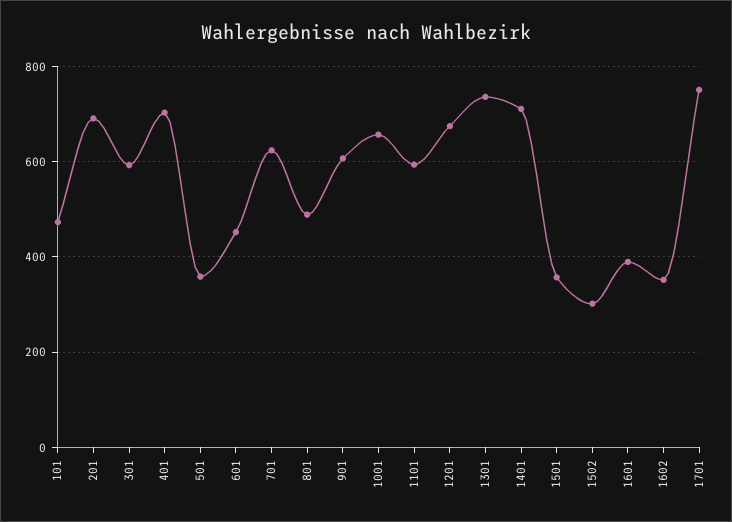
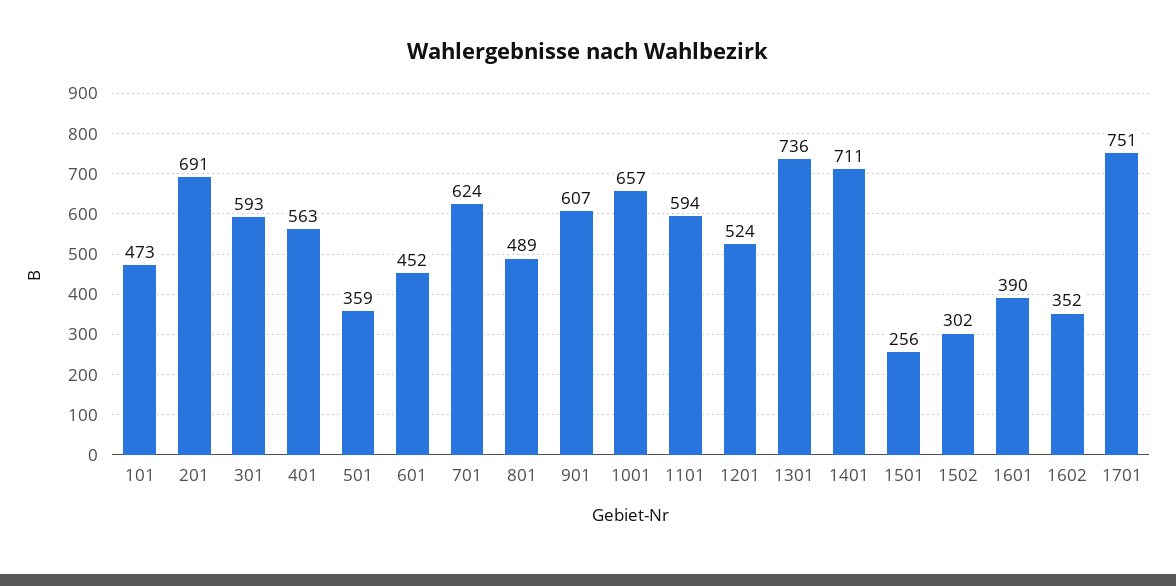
  {
    "101": 473,
    "201": 691,
    "301": 593,
-   "401": 700,
+   "401": 563,
    "501": 359,
    "601": 452,
    "701": 624,
    "801": 489,
    "901": 607,
    "1001": 657,
    "1101": 594,
-   "1201": 680,
+   "1201": 524,
    "1301": 736,
    "1401": 711,
-   "1501": 360,
+   "1501": 256,
    "1502": 302,
    "1601": 390,
    "1602": 352,
    "1701": 751
  }

